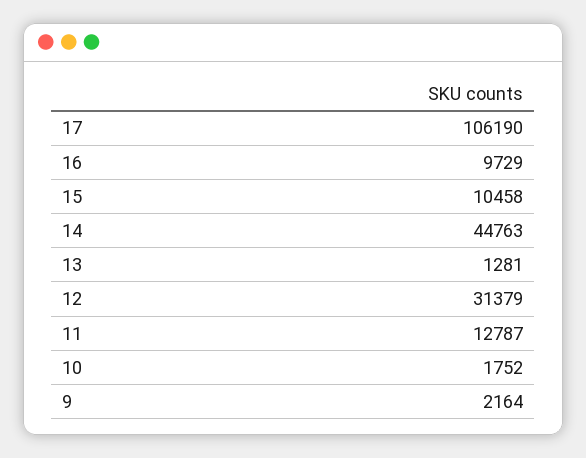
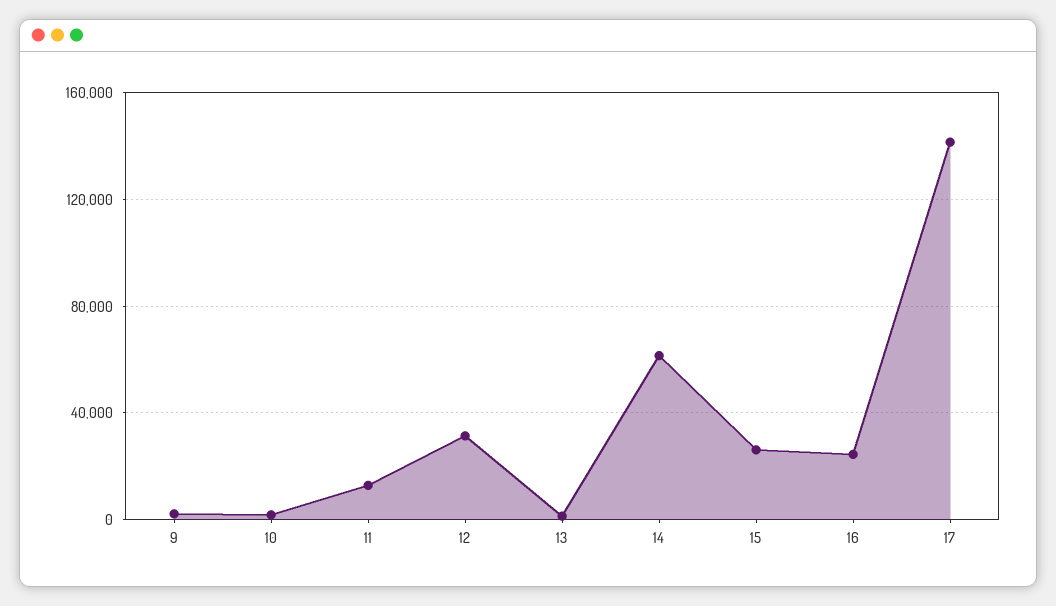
  {
-   "17": 106190,
+   "17": 140000,
-   "16": 9729,
+   "16": 25000,
-   "15": 10458,
+   "15": 25000,
-   "14": 44763,
+   "14": 60000,
    "13": 1281,
    "12": 31379,
    "11": 12787,
    "10": 1752,
    "9": 2164
  }

